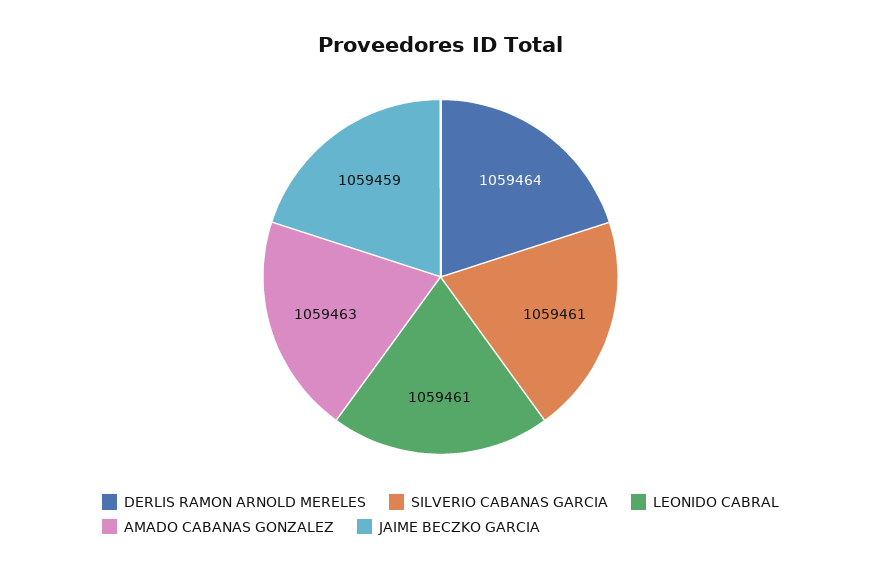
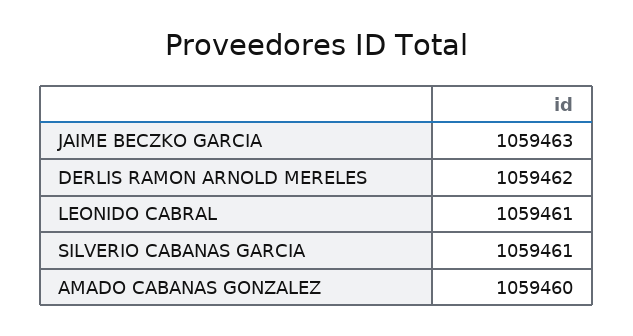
  {
-   "DERLIS RAMON ARNOLD MERELES": 1059464,
+   "DERLIS RAMON ARNOLD MERELES": 1059462,
    "SILVERIO CABANAS GARCIA": 1059461,
    "LEONIDO CABRAL": 1059461,
-   "AMADO CABANAS GONZALEZ": 1059463,
+   "AMADO CABANAS GONZALEZ": 1059460,
-   "JAIME BECZKO GARCIA": 1059459
+   "JAIME BECZKO GARCIA": 1059463
  }

